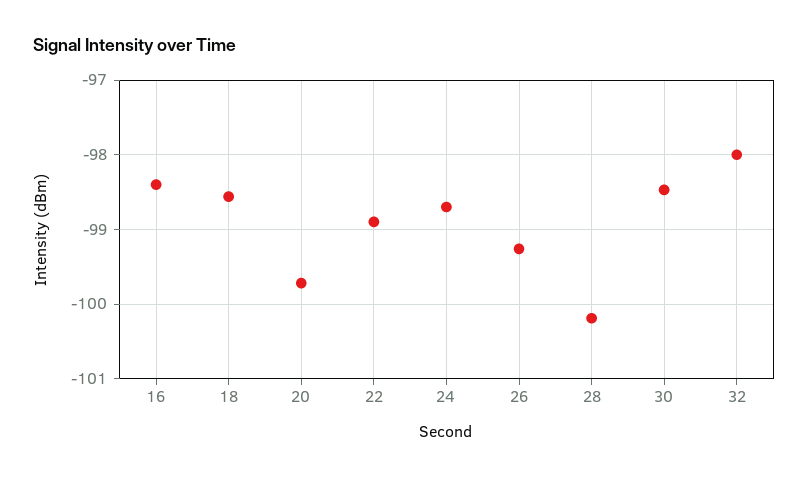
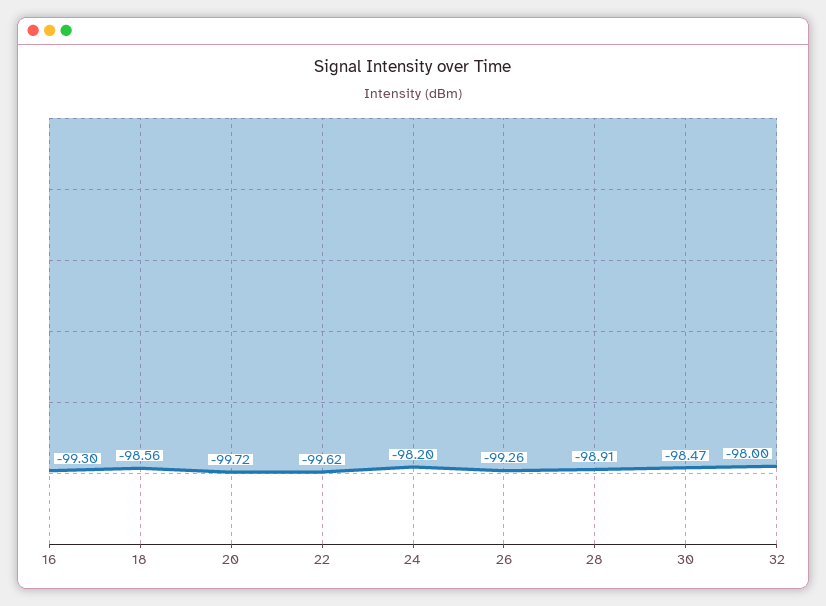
  {
-   "16": -98.4,
+   "16": -99.3,
    "18": -98.56,
    "20": -99.72,
-   "22": -98.9,
+   "22": -99.62,
-   "24": -98.7,
+   "24": -98.2,
    "26": -99.26,
-   "28": -100.2,
+   "28": -98.91,
    "30": -98.47,
    "32": -98
  }

